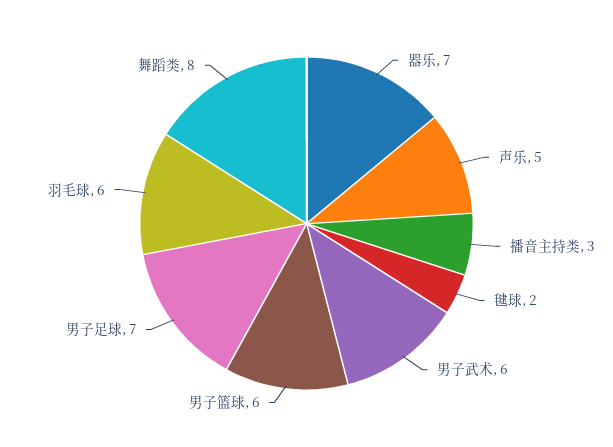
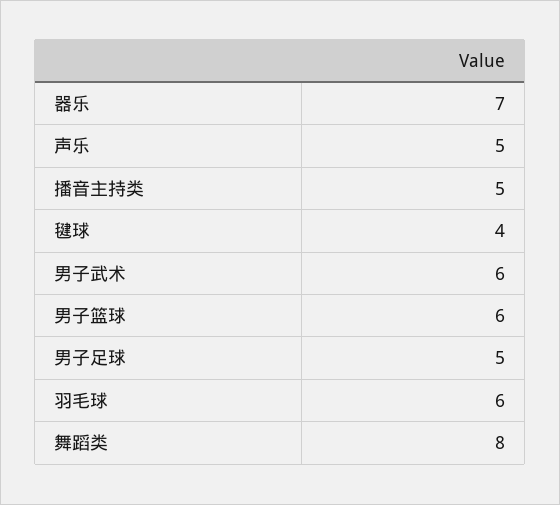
  {
    "器乐": 7,
    "声乐": 5,
-   "播音主持类": 3,
+   "播音主持类": 5,
-   "毽球": 2,
+   "毽球": 4,
    "男子武术": 6,
    "男子篮球": 6,
-   "男子足球": 7,
+   "男子足球": 5,
    "羽毛球": 6,
    "舞蹈类": 8
  }

